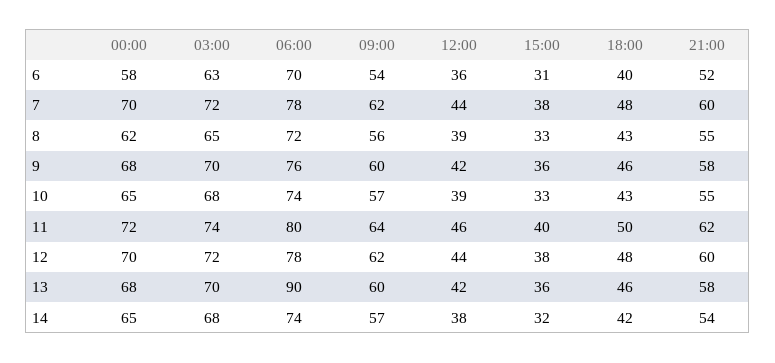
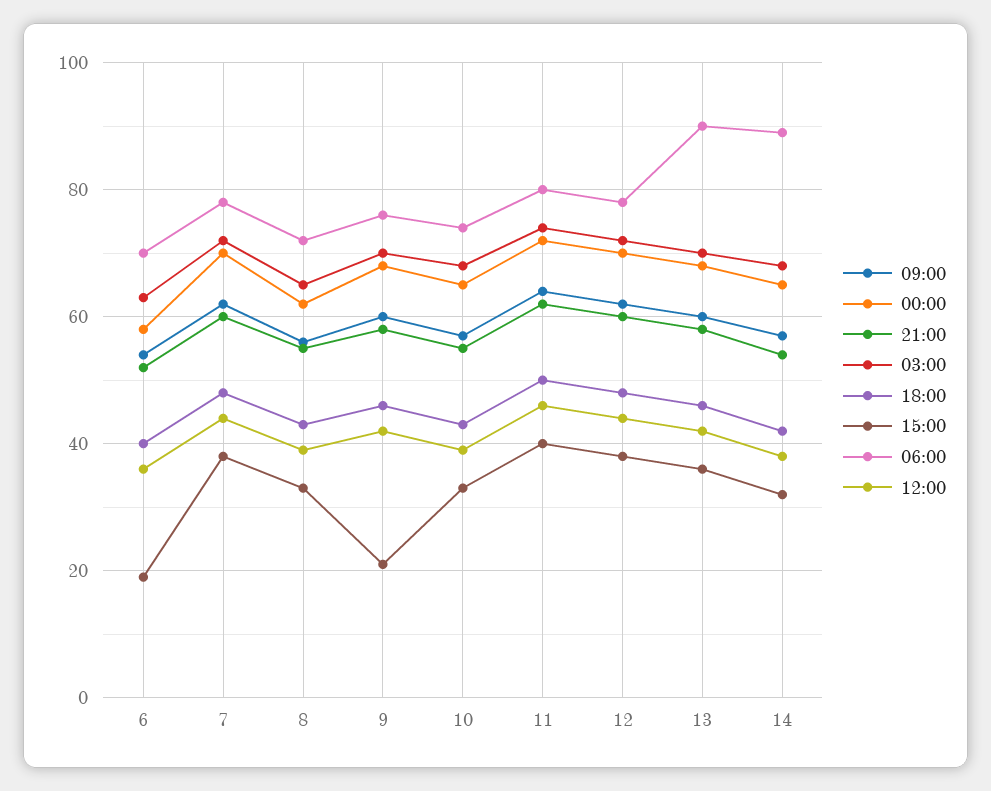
  {
    "00:00": {
      "6": 58,
      "7": 70,
      "8": 62,
      "9": 68,
      "10": 65,
      "11": 72,
      "12": 70,
      "13": 68,
      "14": 65
    },
    "03:00": {
      "6": 63,
      "7": 72,
      "8": 65,
      "9": 70,
      "10": 68,
      "11": 74,
      "12": 72,
      "13": 70,
      "14": 68
    },
    "06:00": {
      "6": 70,
      "7": 78,
      "8": 72,
      "9": 76,
      "10": 74,
      "11": 80,
      "12": 78,
      "13": 90,
-     "14": 74
+     "14": 90
    },
    "09:00": {
      "6": 54,
      "7": 62,
      "8": 56,
      "9": 60,
      "10": 57,
      "11": 64,
      "12": 62,
      "13": 60,
      "14": 57
    },
    "12:00": {
      "6": 36,
      "7": 44,
      "8": 39,
      "9": 42,
      "10": 39,
      "11": 46,
      "12": 44,
      "13": 42,
      "14": 38
    },
    "15:00": {
-     "6": 31,
+     "6": 20,
      "7": 38,
      "8": 33,
-     "9": 36,
+     "9": 20,
      "10": 33,
      "11": 40,
      "12": 38,
      "13": 36,
      "14": 32
    },
    "18:00": {
      "6": 40,
      "7": 48,
      "8": 43,
      "9": 46,
      "10": 43,
      "11": 50,
      "12": 48,
      "13": 46,
      "14": 42
    },
    "21:00": {
      "6": 52,
      "7": 60,
      "8": 55,
      "9": 58,
      "10": 55,
      "11": 62,
      "12": 60,
      "13": 58,
      "14": 54
    }
  }

